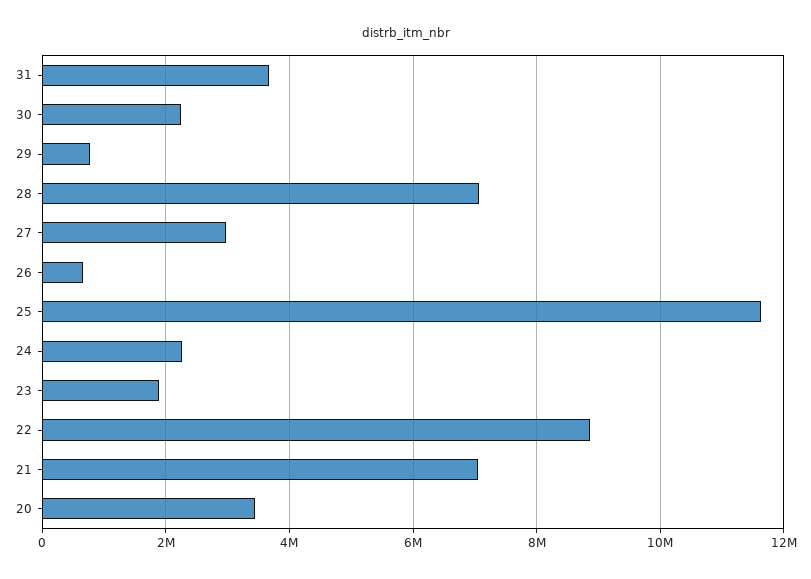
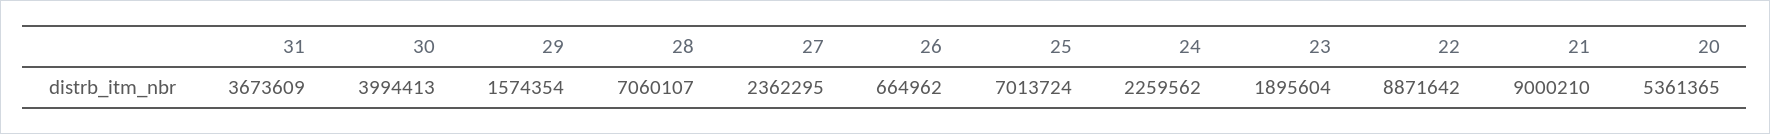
  {
    "31": 3673609,
-   "30": 2200000,
+   "30": 3994413,
-   "29": 800000,
+   "29": 1574354,
    "28": 7060107,
-   "27": 3000000,
+   "27": 2362295,
    "26": 664962,
-   "25": 11600000,
+   "25": 7013724,
    "24": 2259562,
    "23": 1895604,
    "22": 8871642,
-   "21": 7000000,
+   "21": 9000210,
-   "20": 3400000
+   "20": 5361365
  }

